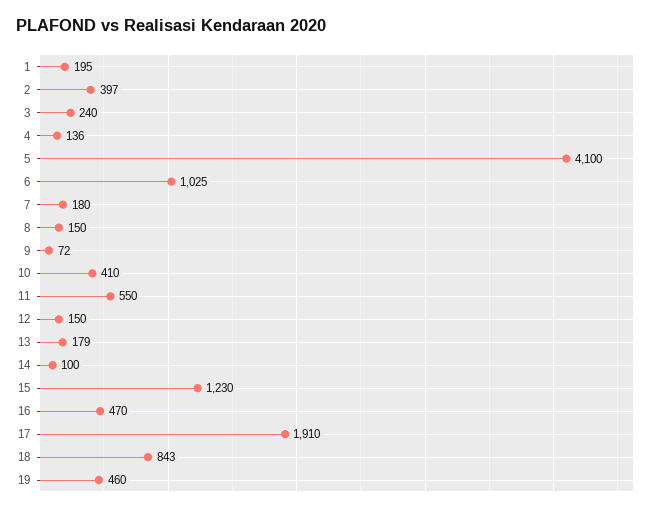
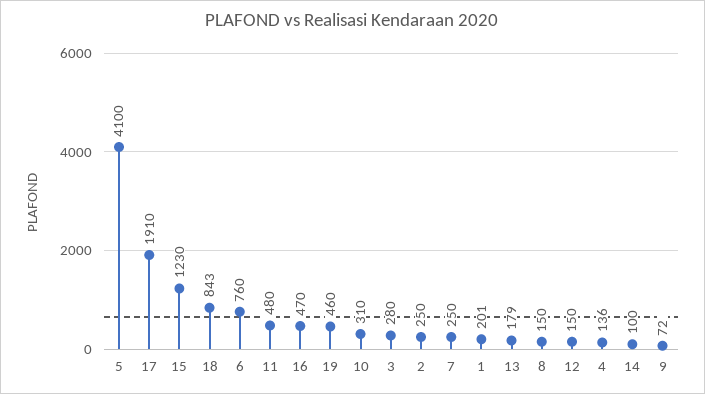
  {
-   "1": 195,
+   "1": 201,
-   "2": 397,
+   "2": 250,
-   "3": 240,
+   "3": 280,
    "4": 136,
    "5": 4100,
-   "6": 1025,
+   "6": 760,
-   "7": 180,
+   "7": 250,
    "8": 150,
    "9": 72,
-   "10": 410,
+   "10": 310,
-   "11": 550,
+   "11": 480,
    "12": 150,
    "13": 179,
    "14": 100,
    "15": 1230,
    "16": 470,
    "17": 1910,
    "18": 843,
    "19": 460
  }

